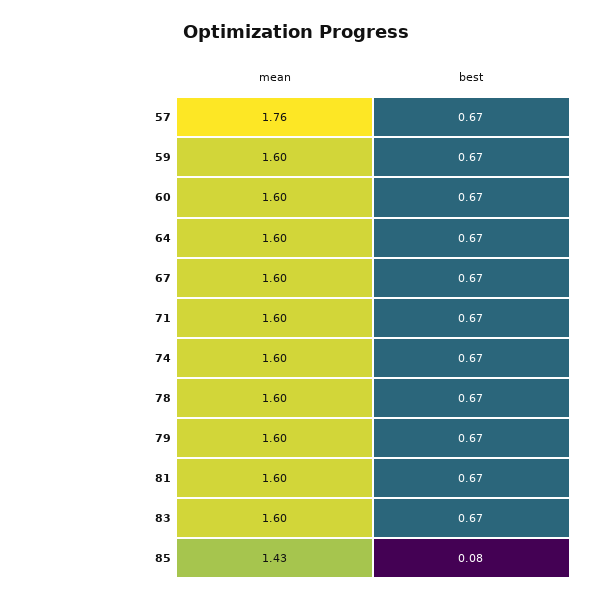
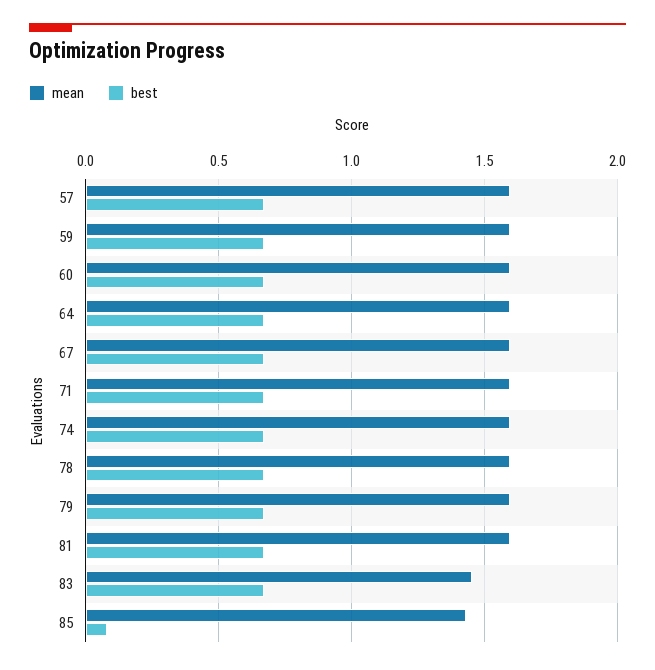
  {
    "mean": {
-     "57": 1.76,
+     "57": 1.6,
      "59": 1.6,
      "60": 1.6,
      "64": 1.6,
      "67": 1.6,
      "71": 1.6,
      "74": 1.6,
      "78": 1.6,
      "79": 1.6,
      "81": 1.6,
-     "83": 1.6,
+     "83": 1.45,
      "85": 1.43
    },
    "best": {
      "57": 0.67,
      "59": 0.67,
      "60": 0.67,
      "64": 0.67,
      "67": 0.67,
      "71": 0.67,
      "74": 0.67,
      "78": 0.67,
      "79": 0.67,
      "81": 0.67,
      "83": 0.67,
      "85": 0.08
    }
  }

